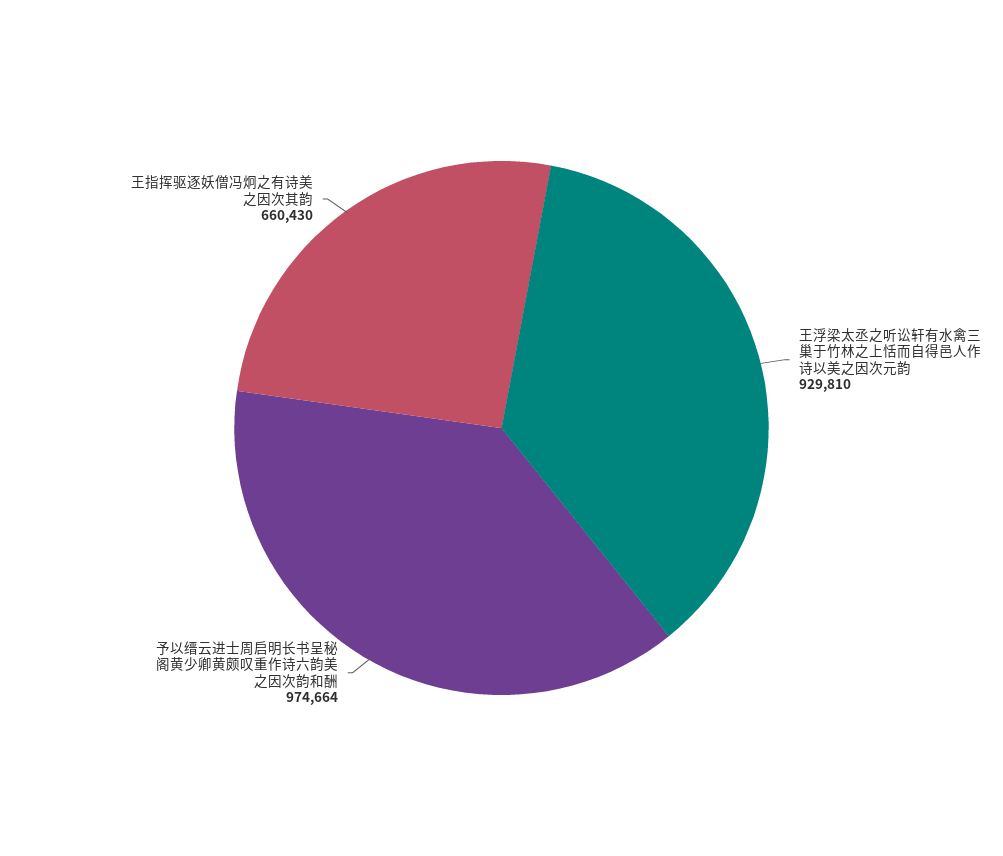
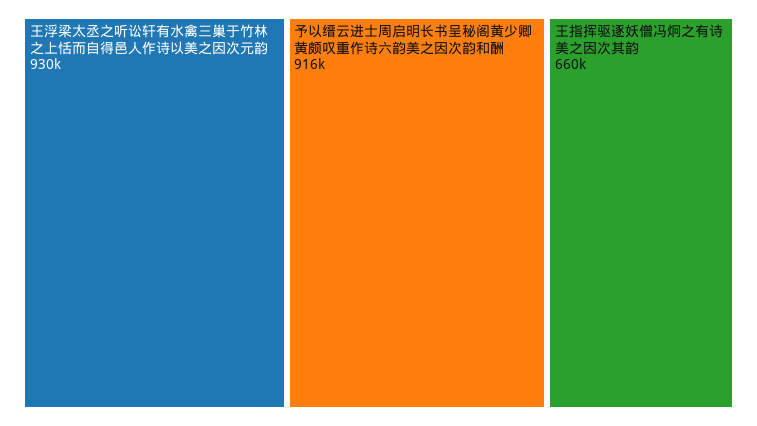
  {
    "王浮梁太丞之听讼轩有水禽三巢于竹林之上恬而自得邑人作诗以美之因次元韵": 929810,
-   "予以缙云进士周启明长书呈秘阁黄少卿黄颇叹重作诗六韵美之因次韵和酬": 974664,
+   "予以缙云进士周启明长书呈秘阁黄少卿黄颇叹重作诗六韵美之因次韵和酬": 916000,
    "王指挥驱逐妖僧冯炯之有诗美之因次其韵": 660430
  }

